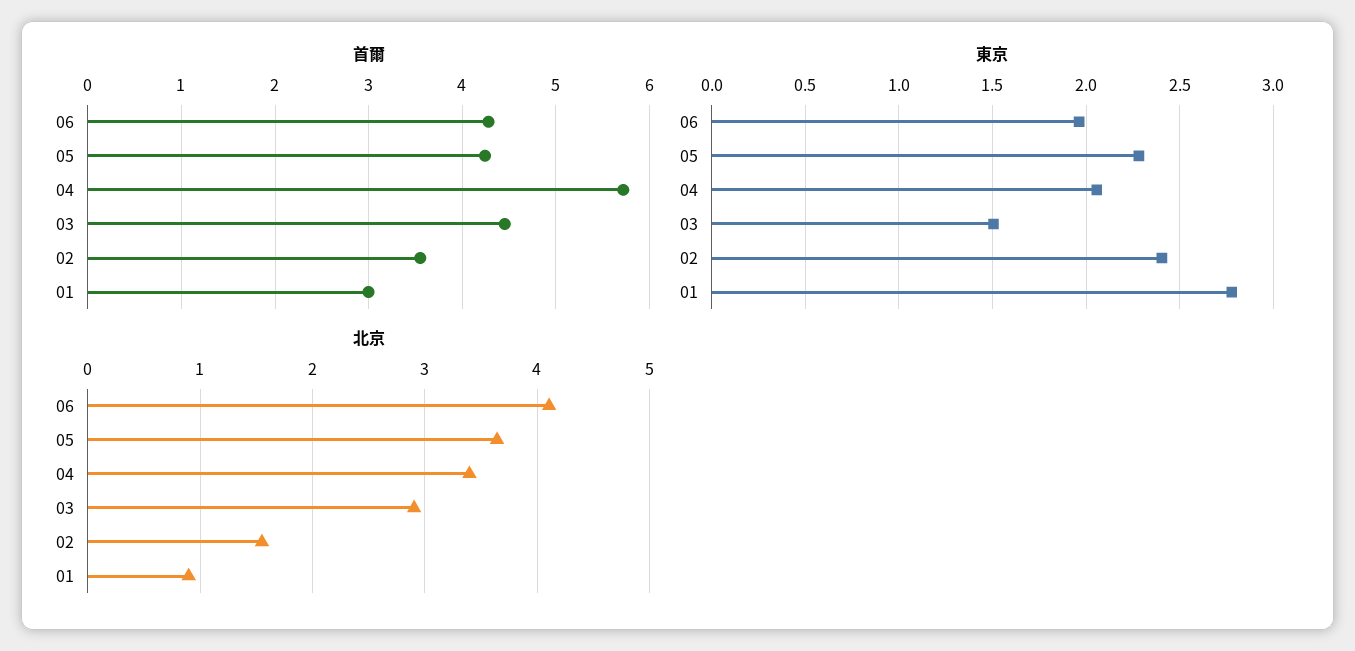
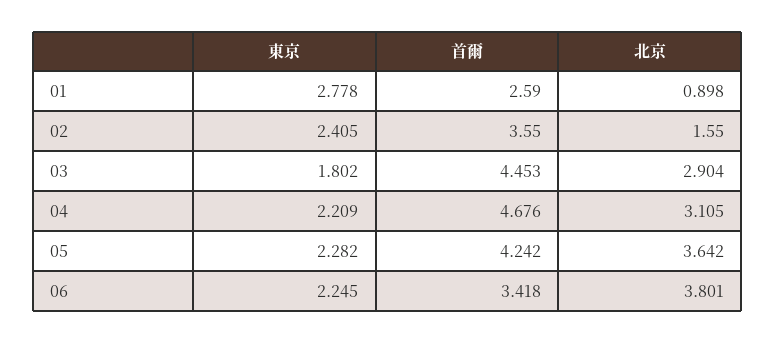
  {
    "首爾": {
-     "06": 4.3,
+     "06": 3.418,
      "05": 4.242,
-     "04": 5.7,
+     "04": 4.676,
      "03": 4.453,
      "02": 3.55,
-     "01": 3
+     "01": 2.59
    },
    "東京": {
-     "06": 1.95,
+     "06": 2.245,
      "05": 2.282,
-     "04": 2.05,
+     "04": 2.209,
-     "03": 1.5,
+     "03": 1.802,
      "02": 2.405,
      "01": 2.778
    },
    "北京": {
-     "06": 4.1,
+     "06": 3.801,
      "05": 3.642,
-     "04": 3.4,
+     "04": 3.105,
      "03": 2.904,
      "02": 1.55,
      "01": 0.898
    }
  }

